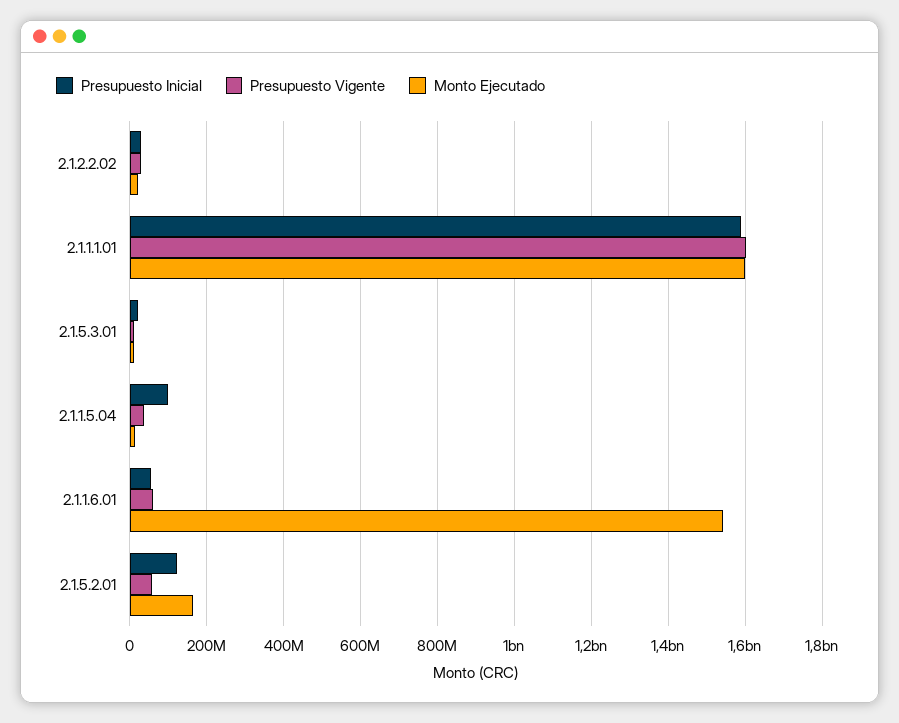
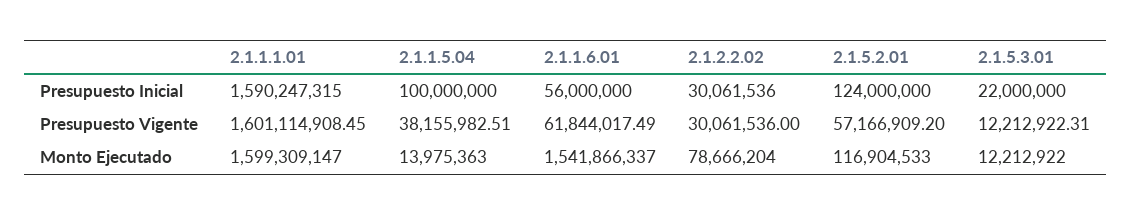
  {
    "Presupuesto Inicial": {
      "2.1.2.2.02": 30061536,
      "2.1.1.1.01": 1590247315,
      "2.1.5.3.01": 22000000,
      "2.1.1.5.04": 100000000,
      "2.1.1.6.01": 56000000,
      "2.1.5.2.01": 124000000
    },
    "Presupuesto Vigente": {
      "2.1.2.2.02": 30061536,
      "2.1.1.1.01": 1601114908.45,
      "2.1.5.3.01": 12212922.31,
      "2.1.1.5.04": 38155982.51,
      "2.1.1.6.01": 61844017.49,
      "2.1.5.2.01": 57166909.2
    },
    "Monto Ejecutado": {
-     "2.1.2.2.02": 20000000,
+     "2.1.2.2.02": 78666204,
      "2.1.1.1.01": 1599309147,
      "2.1.5.3.01": 12212922,
      "2.1.1.5.04": 13975363,
      "2.1.1.6.01": 1541866337,
-     "2.1.5.2.01": 160000000
+     "2.1.5.2.01": 116904533
    }
  }

